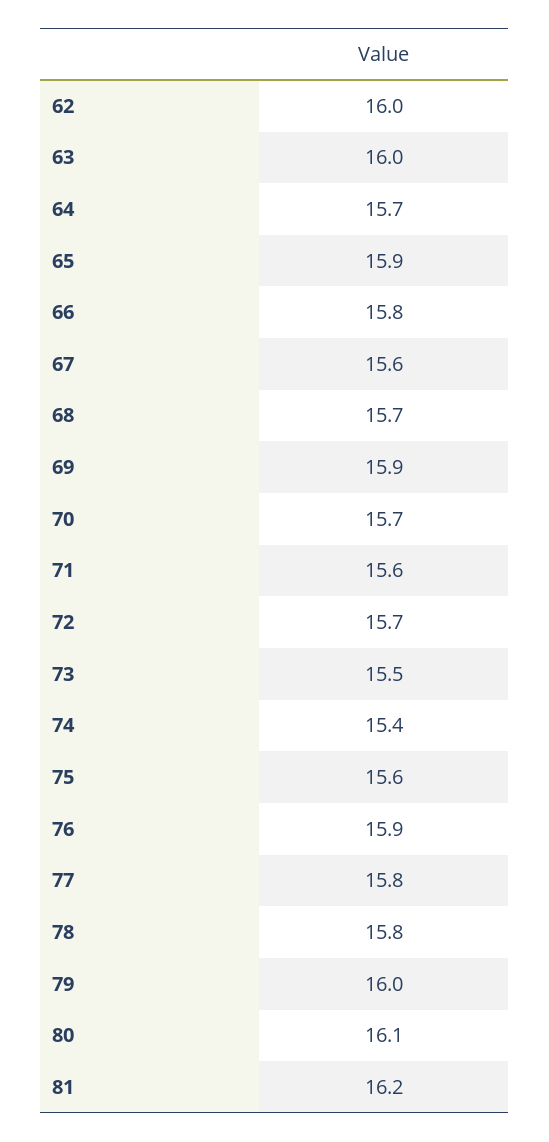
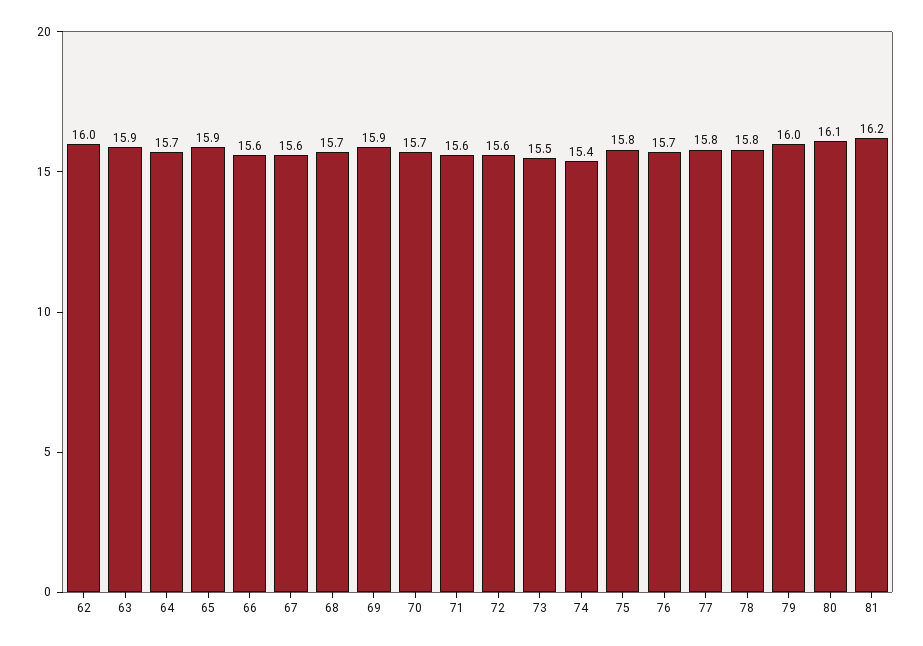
  {
    "62": 16,
-   "63": 16,
+   "63": 15.9,
    "64": 15.7,
    "65": 15.9,
-   "66": 15.8,
+   "66": 15.6,
    "67": 15.6,
    "68": 15.7,
    "69": 15.9,
    "70": 15.7,
    "71": 15.6,
-   "72": 15.7,
+   "72": 15.6,
    "73": 15.5,
    "74": 15.4,
-   "75": 15.6,
+   "75": 15.8,
-   "76": 15.9,
+   "76": 15.7,
    "77": 15.8,
    "78": 15.8,
    "79": 16,
    "80": 16.1,
    "81": 16.2
  }

